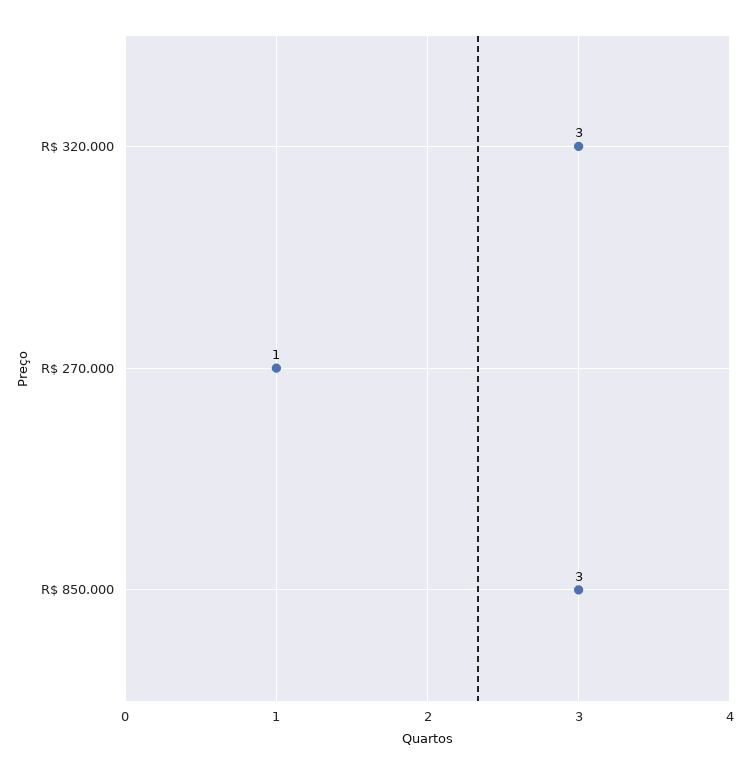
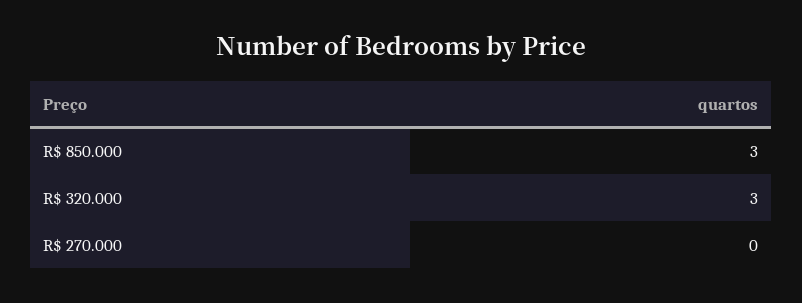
  {
    "R$ 320.000": 3,
-   "R$ 270.000": 1,
+   "R$ 270.000": 0,
    "R$ 850.000": 3
  }

